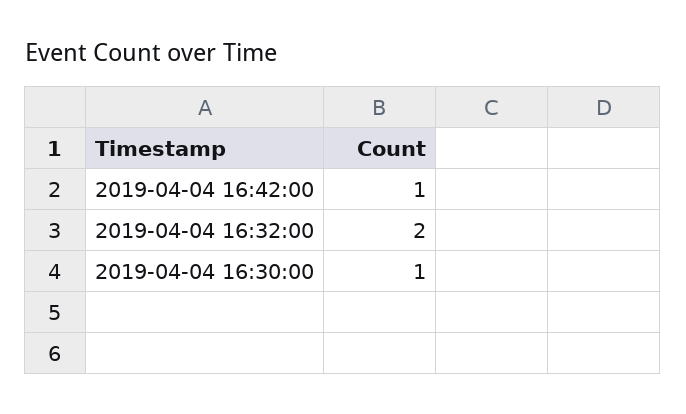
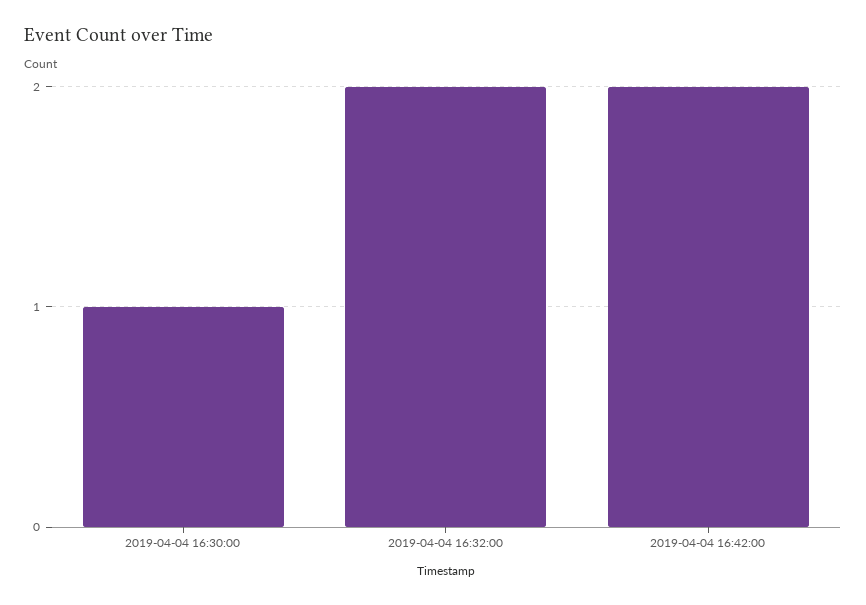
  {
-   "2019-04-04 16:42:00": 1,
+   "2019-04-04 16:42:00": 2,
    "2019-04-04 16:32:00": 2,
    "2019-04-04 16:30:00": 1
  }

